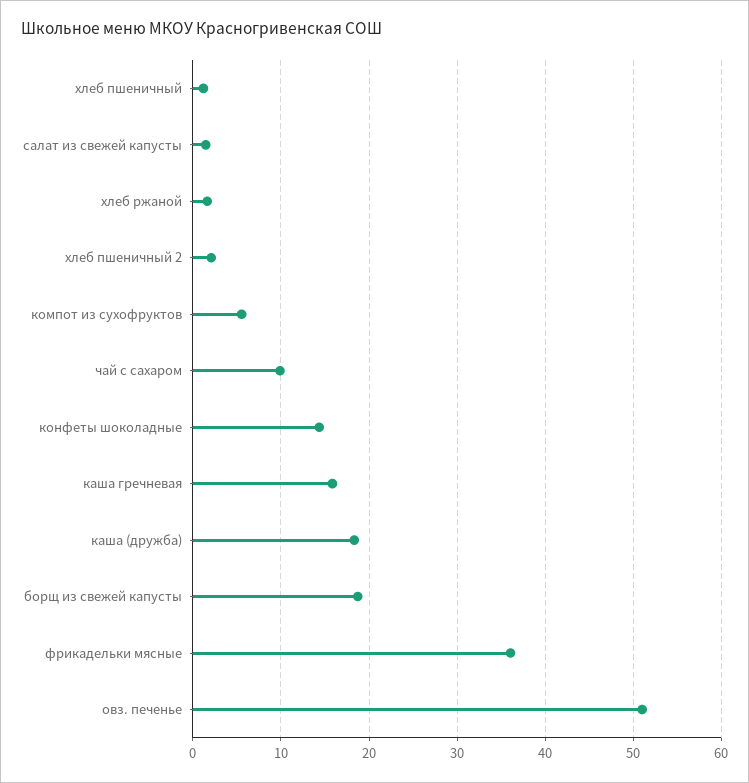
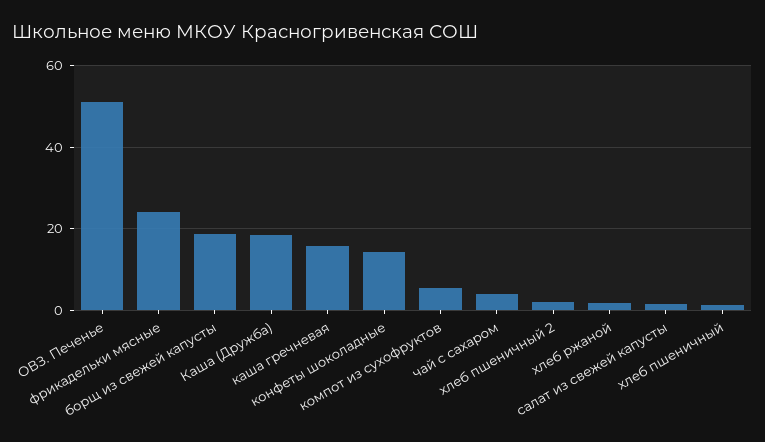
  {
    "хлеб пшеничный": 1,
    "салат из свежей капусты": 1,
    "хлеб ржаной": 2,
    "хлеб пшеничный 2": 2,
    "компот из сухофруктов": 6,
-   "чай с сахаром": 10,
+   "чай с сахаром": 4,
    "конфеты шоколадные": 14,
    "каша гречневая": 16,
    "каша (дружба)": 18,
    "борщ из свежей капусты": 19,
-   "фрикадельки мясные": 36,
+   "фрикадельки мясные": 24,
    "овз. печенье": 51
  }

